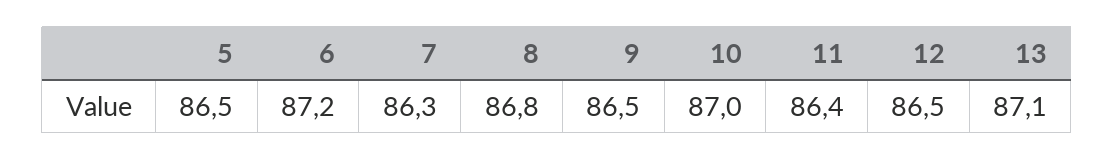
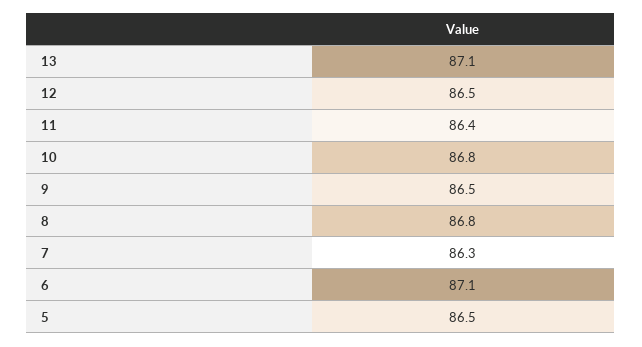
  {
    "5": 86.5,
-   "6": 87.2,
+   "6": 87.1,
    "7": 86.3,
    "8": 86.8,
    "9": 86.5,
-   "10": 87,
+   "10": 86.8,
    "11": 86.4,
    "12": 86.5,
    "13": 87.1
  }

